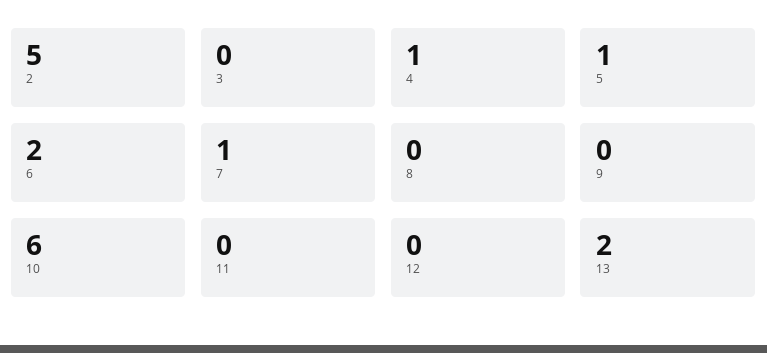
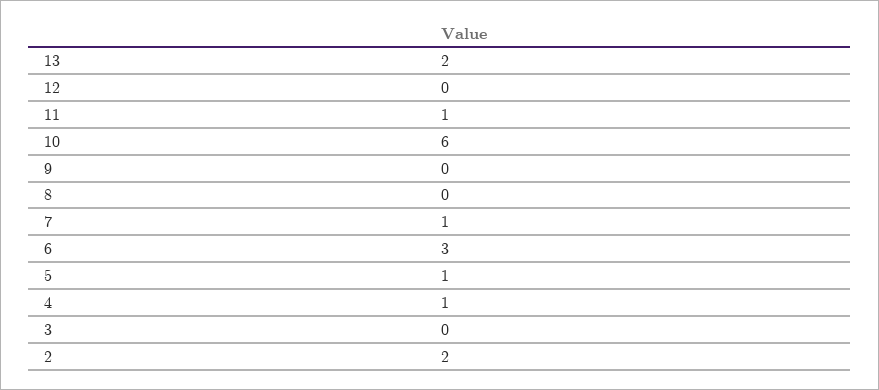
  {
-   "2": 5,
+   "2": 2,
    "3": 0,
    "4": 1,
    "5": 1,
-   "6": 2,
+   "6": 3,
    "7": 1,
    "8": 0,
    "9": 0,
    "10": 6,
-   "11": 0,
+   "11": 1,
    "12": 0,
    "13": 2
  }

